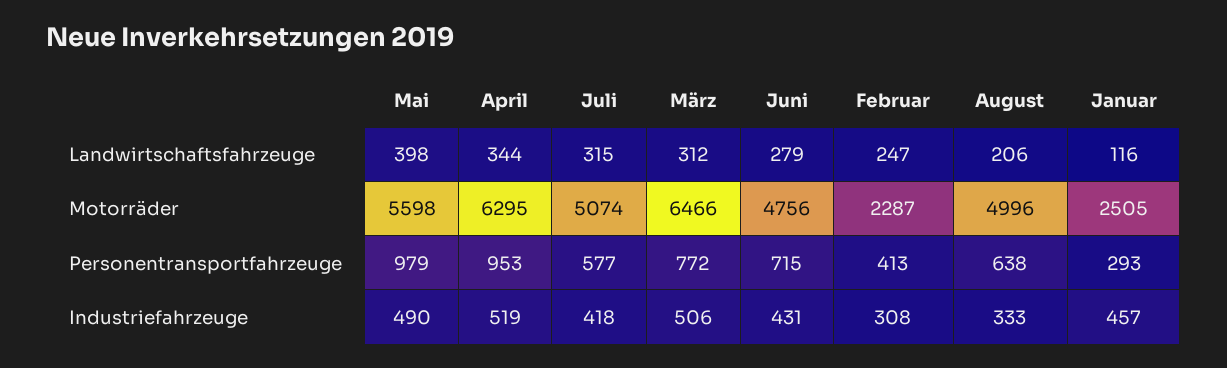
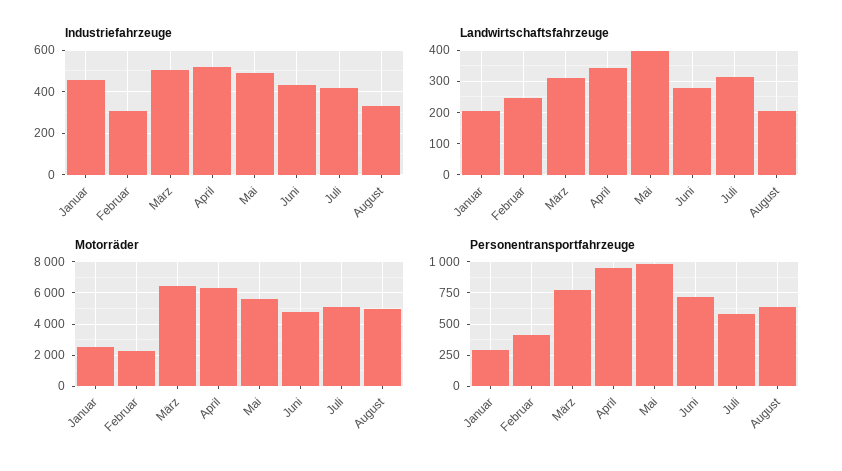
  {
    "Landwirtschaftsfahrzeuge": {
      "Mai": 398,
      "April": 344,
      "Juli": 315,
      "März": 312,
      "Juni": 279,
      "Februar": 247,
      "August": 206,
-     "Januar": 116
+     "Januar": 200
    },
    "Motorräder": {
      "Mai": 5598,
      "April": 6295,
      "Juli": 5074,
      "März": 6466,
      "Juni": 4756,
      "Februar": 2287,
      "August": 4996,
      "Januar": 2505
    },
    "Personentransportfahrzeuge": {
      "Mai": 979,
      "April": 953,
      "Juli": 577,
      "März": 772,
      "Juni": 715,
      "Februar": 413,
      "August": 638,
      "Januar": 293
    },
    "Industriefahrzeuge": {
      "Mai": 490,
      "April": 519,
      "Juli": 418,
      "März": 506,
      "Juni": 431,
      "Februar": 308,
      "August": 333,
      "Januar": 457
    }
  }

